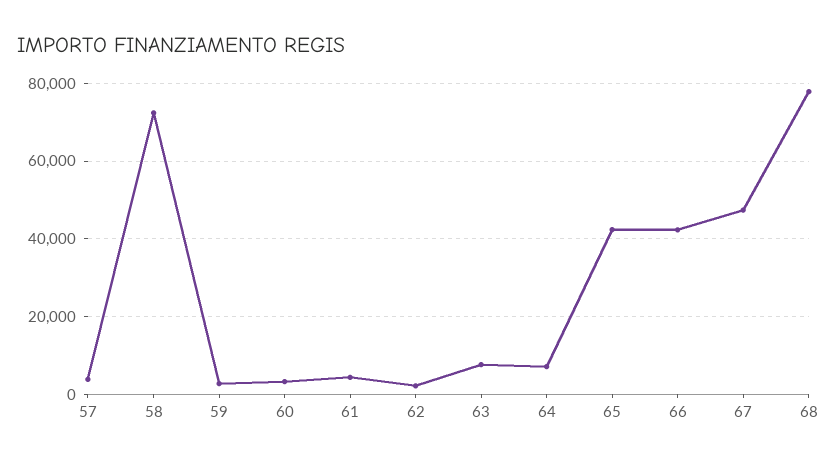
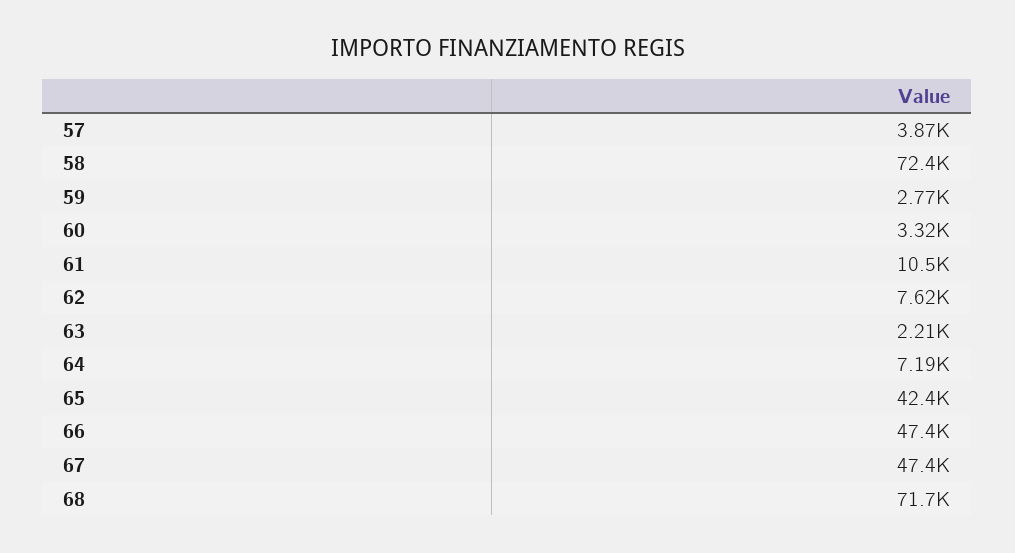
  {
    "57": 3870,
    "58": 72400,
    "59": 2770,
    "60": 3320,
-   "61": 4000,
+   "61": 10500,
-   "62": 2000,
+   "62": 7620,
-   "63": 8000,
+   "63": 2210,
    "64": 7190,
    "65": 42400,
-   "66": 42000,
+   "66": 47400,
    "67": 47400,
-   "68": 78000
+   "68": 71700
  }

